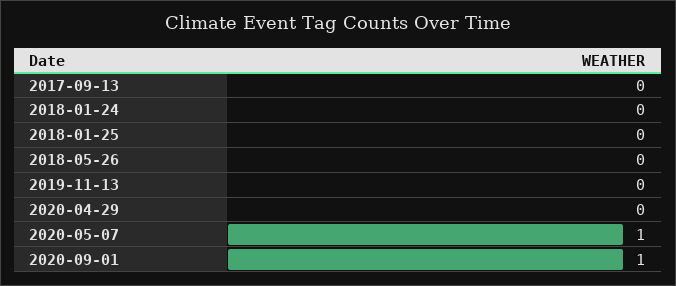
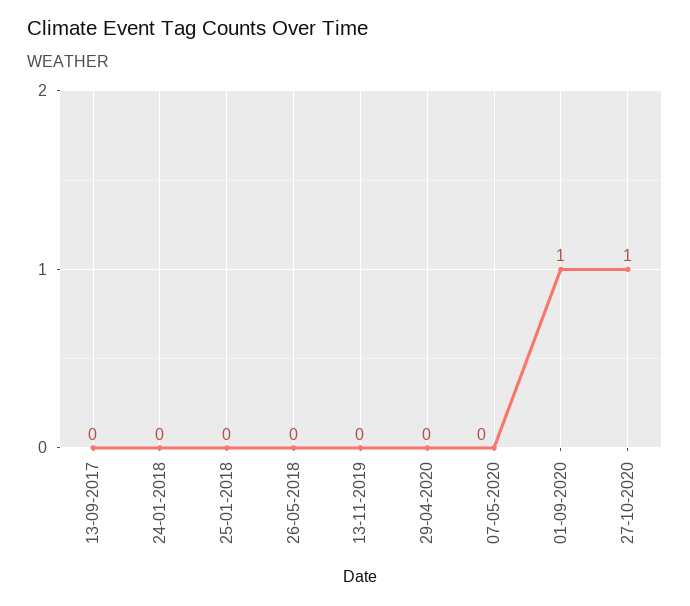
  {
    "2017-09-13": 0,
    "2018-01-24": 0,
    "2018-01-25": 0,
    "2018-05-26": 0,
    "2019-11-13": 0,
    "2020-04-29": 0,
-   "2020-05-07": 1,
+   "2020-05-07": 0,
-   "2020-09-01": 1
+   "2020-09-01": 1,
+   "27-10-2020": 1
  }

